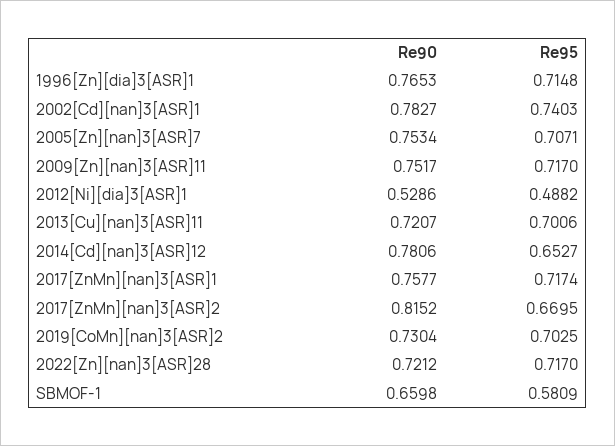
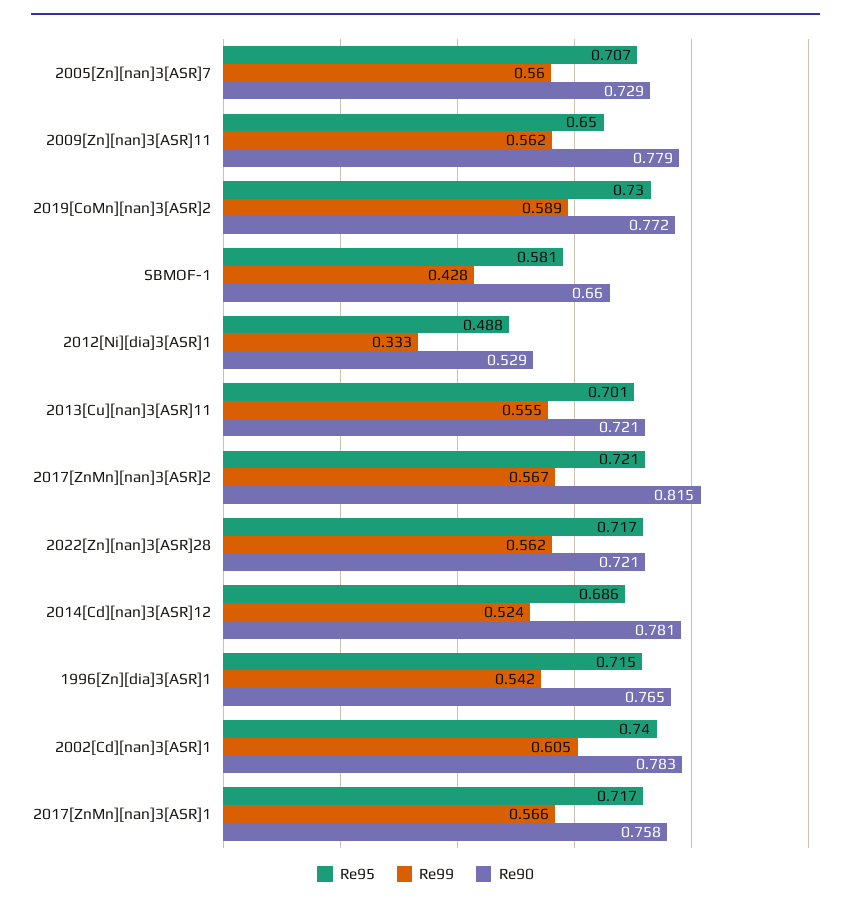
  {
    "Re90": {
      "1996[Zn][dia]3[ASR]1": 0.7653,
      "2002[Cd][nan]3[ASR]1": 0.7827,
-     "2005[Zn][nan]3[ASR]7": 0.7534,
+     "2005[Zn][nan]3[ASR]7": 0.729,
-     "2009[Zn][nan]3[ASR]11": 0.7517,
+     "2009[Zn][nan]3[ASR]11": 0.779,
      "2012[Ni][dia]3[ASR]1": 0.5286,
      "2013[Cu][nan]3[ASR]11": 0.7207,
      "2014[Cd][nan]3[ASR]12": 0.7806,
      "2017[ZnMn][nan]3[ASR]1": 0.7577,
      "2017[ZnMn][nan]3[ASR]2": 0.8152,
-     "2019[CoMn][nan]3[ASR]2": 0.7304,
+     "2019[CoMn][nan]3[ASR]2": 0.772,
      "2022[Zn][nan]3[ASR]28": 0.7212,
      "SBMOF-1": 0.6598
    },
    "Re95": {
      "1996[Zn][dia]3[ASR]1": 0.7148,
      "2002[Cd][nan]3[ASR]1": 0.7403,
      "2005[Zn][nan]3[ASR]7": 0.7071,
-     "2009[Zn][nan]3[ASR]11": 0.717,
+     "2009[Zn][nan]3[ASR]11": 0.65,
      "2012[Ni][dia]3[ASR]1": 0.4882,
      "2013[Cu][nan]3[ASR]11": 0.7006,
-     "2014[Cd][nan]3[ASR]12": 0.6527,
+     "2014[Cd][nan]3[ASR]12": 0.686,
      "2017[ZnMn][nan]3[ASR]1": 0.7174,
-     "2017[ZnMn][nan]3[ASR]2": 0.6695,
+     "2017[ZnMn][nan]3[ASR]2": 0.721,
-     "2019[CoMn][nan]3[ASR]2": 0.7025,
+     "2019[CoMn][nan]3[ASR]2": 0.73,
      "2022[Zn][nan]3[ASR]28": 0.717,
      "SBMOF-1": 0.5809
-   }
+   },
+   "Re99": {
+     "2005[Zn][nan]3[ASR]7": 0.56,
+     "2009[Zn][nan]3[ASR]11": 0.562,
+     "2019[CoMn][nan]3[ASR]2": 0.589,
+     "SBMOF-1": 0.428,
+     "2012[Ni][dia]3[ASR]1": 0.333,
+     "2013[Cu][nan]3[ASR]11": 0.555,
+     "2017[ZnMn][nan]3[ASR]2": 0.567,
+     "2022[Zn][nan]3[ASR]28": 0.562,
+     "2014[Cd][nan]3[ASR]12": 0.524,
+     "1996[Zn][dia]3[ASR]1": 0.542,
+     "2002[Cd][nan]3[ASR]1": 0.605,
+     "2017[ZnMn][nan]3[ASR]1": 0.566
+   }
  }

